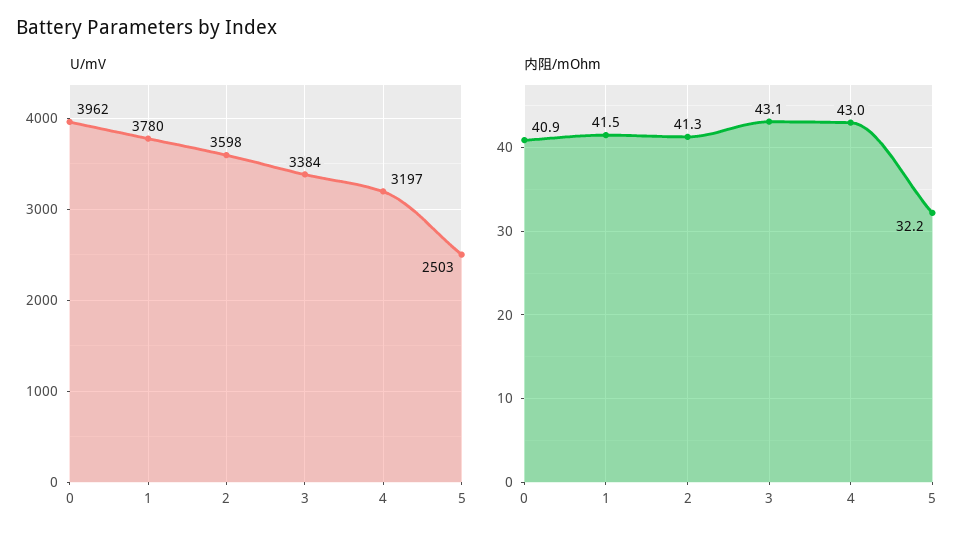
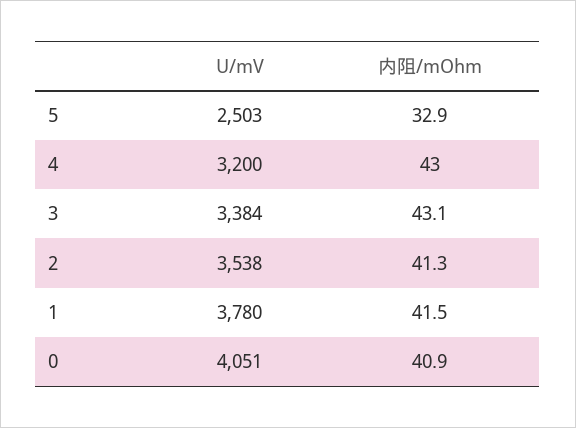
  {
    "U/mV": {
-     "0": 3962,
+     "0": 4051,
      "1": 3780,
-     "2": 3598,
+     "2": 3538,
      "3": 3384,
-     "4": 3197,
+     "4": 3200,
      "5": 2503
    },
    "内阻/mOhm": {
      "0": 40.9,
      "1": 41.5,
      "2": 41.3,
      "3": 43.1,
      "4": 43,
-     "5": 32.2
+     "5": 32.9
    }
  }

